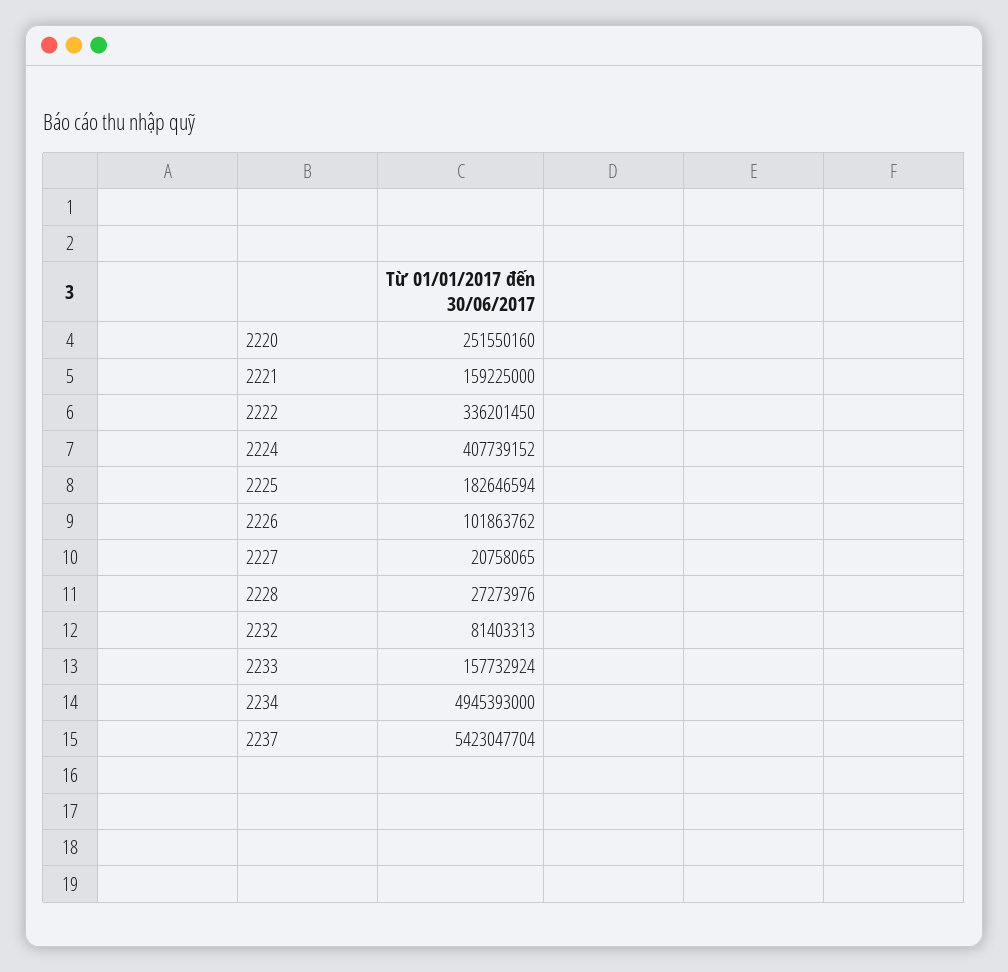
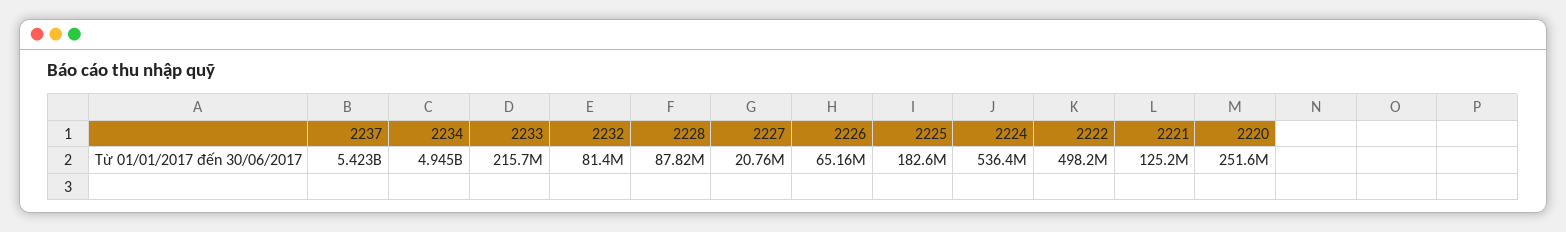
  {
    "2220": 251550160,
-   "2221": 159225000,
+   "2221": 125200000,
-   "2222": 336201450,
+   "2222": 498200000,
-   "2224": 407739152,
+   "2224": 536400000,
    "2225": 182646594,
-   "2226": 101863762,
+   "2226": 65160000,
    "2227": 20758065,
-   "2228": 27273976,
+   "2228": 87820000,
    "2232": 81403313,
-   "2233": 157732924,
+   "2233": 215700000,
    "2234": 4945393000,
    "2237": 5423047704
  }

